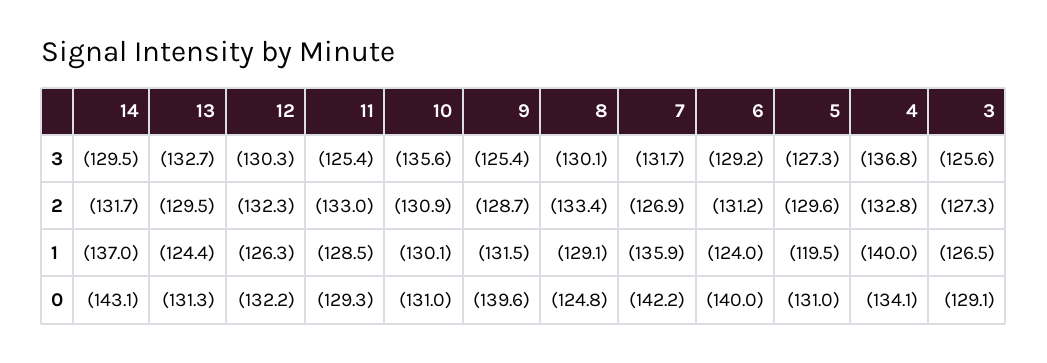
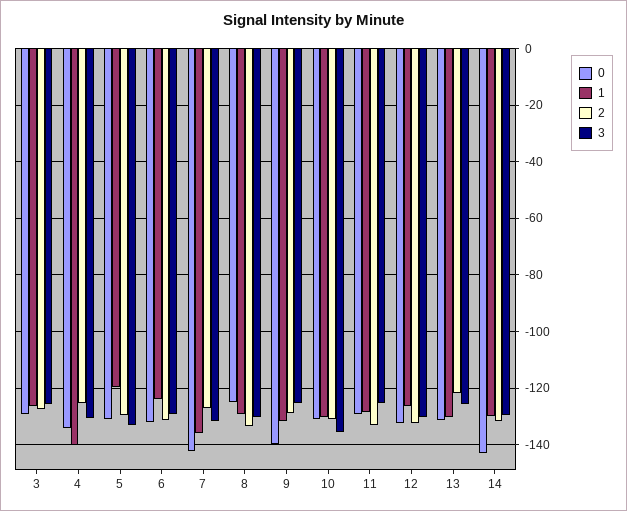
  {
    "3": {
      "14": -129.5,
-     "13": -132.7,
+     "13": -125,
      "12": -130.3,
      "11": -125.4,
      "10": -135.6,
      "9": -125.4,
      "8": -130.1,
      "7": -131.7,
      "6": -129.2,
-     "5": -127.3,
+     "5": -132.5,
-     "4": -136.8,
+     "4": -130,
      "3": -125.6
    },
    "2": {
      "14": -131.7,
-     "13": -129.5,
+     "13": -122.5,
      "12": -132.3,
      "11": -133,
      "10": -130.9,
      "9": -128.7,
      "8": -133.4,
      "7": -126.9,
      "6": -131.2,
      "5": -129.6,
-     "4": -132.8,
+     "4": -125,
      "3": -127.3
    },
    "1": {
-     "14": -137,
+     "14": -130,
-     "13": -124.4,
+     "13": -130,
      "12": -126.3,
      "11": -128.5,
      "10": -130.1,
      "9": -131.5,
      "8": -129.1,
      "7": -135.9,
      "6": -124,
      "5": -119.5,
      "4": -140,
      "3": -126.5
    },
    "0": {
      "14": -143.1,
      "13": -131.3,
      "12": -132.2,
      "11": -129.3,
      "10": -131,
      "9": -139.6,
      "8": -124.8,
      "7": -142.2,
-     "6": -140,
+     "6": -132.5,
      "5": -131,
      "4": -134.1,
      "3": -129.1
    }
  }

